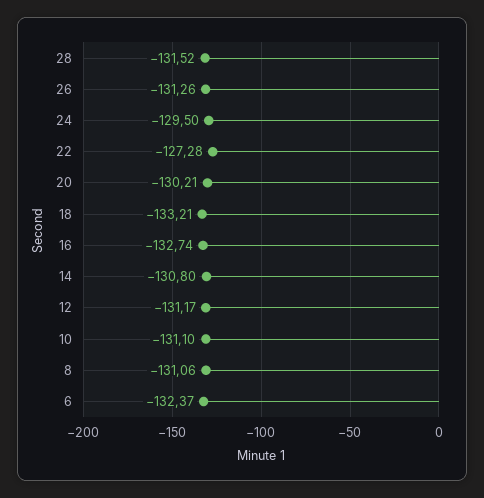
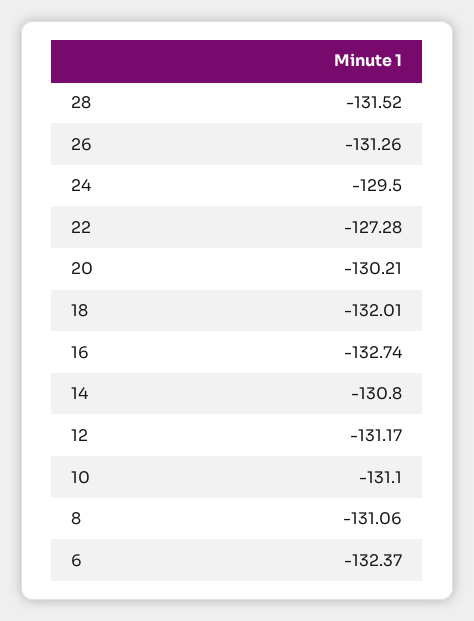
  {
    "28": -131.52,
    "26": -131.26,
    "24": -129.5,
    "22": -127.28,
    "20": -130.21,
-   "18": -133.21,
+   "18": -132.01,
    "16": -132.74,
    "14": -130.8,
    "12": -131.17,
    "10": -131.1,
    "8": -131.06,
    "6": -132.37
  }

